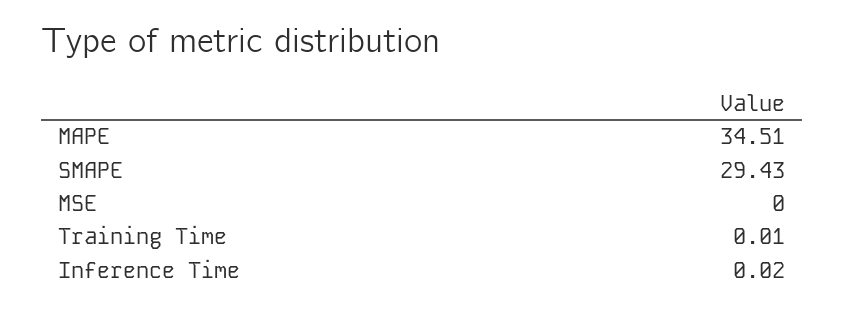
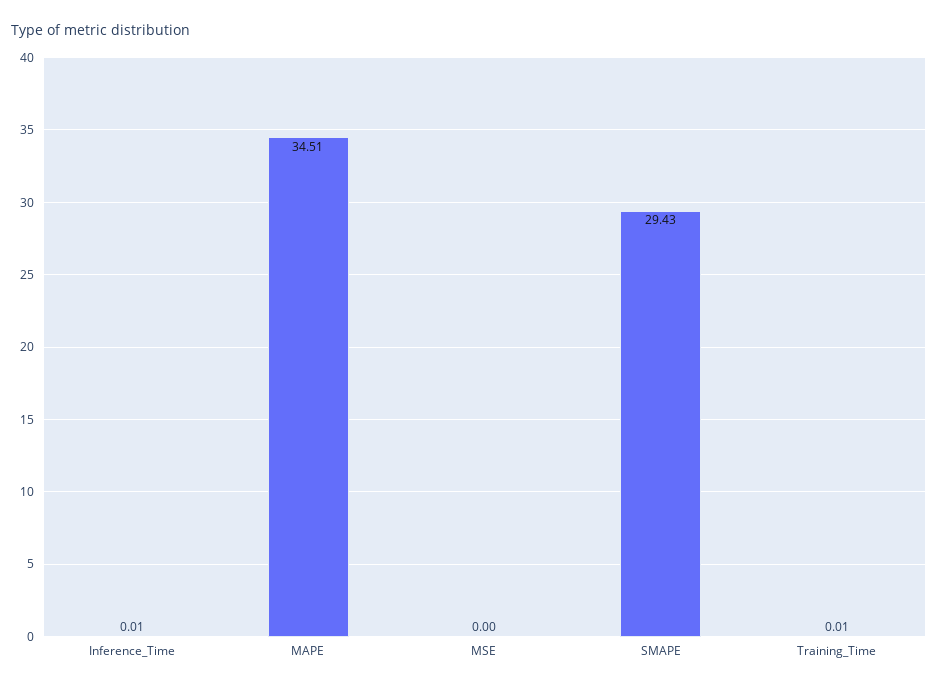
  {
    "MAPE": 34.51,
    "SMAPE": 29.43,
    "MSE": 0,
    "Training Time": 0.01,
-   "Inference Time": 0.02
+   "Inference Time": 0.01
  }

